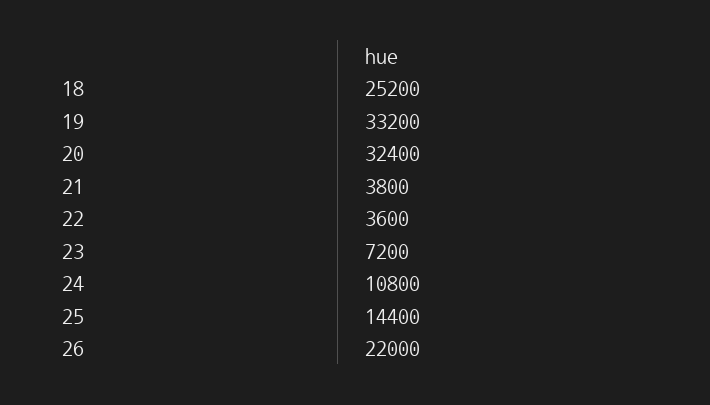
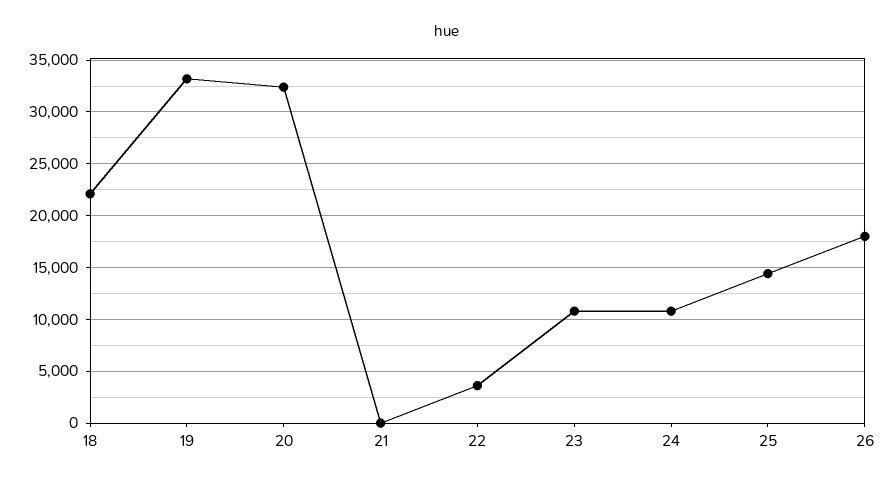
  {
-   "18": 25200,
+   "18": 22000,
    "19": 33200,
    "20": 32400,
-   "21": 3800,
+   "21": 0,
    "22": 3600,
-   "23": 7200,
+   "23": 11000,
    "24": 10800,
    "25": 14400,
-   "26": 22000
+   "26": 18000
  }

